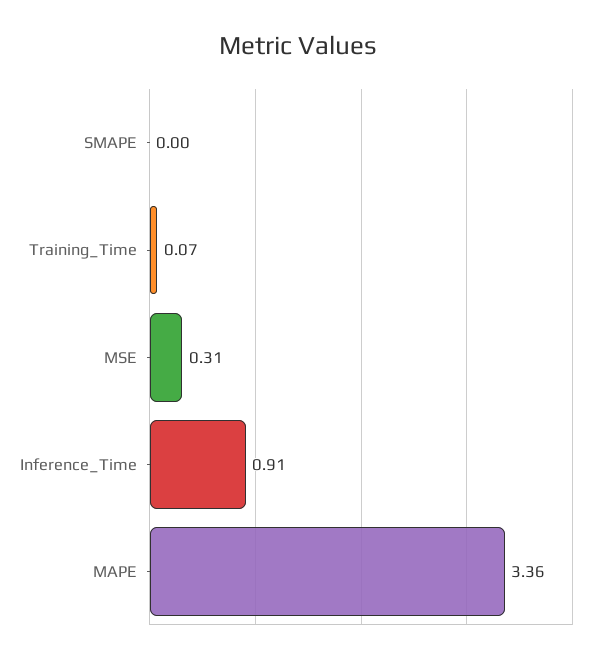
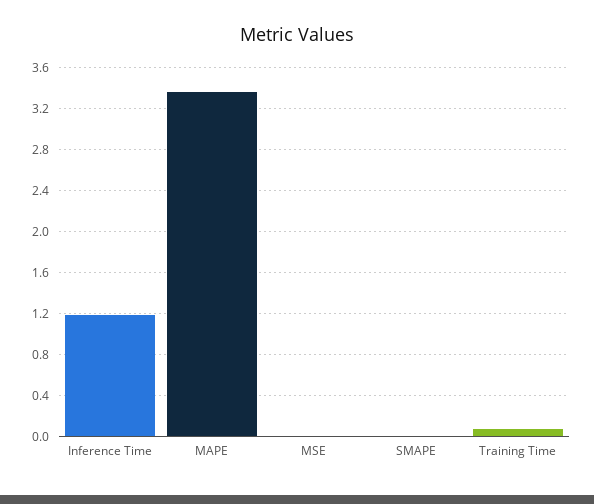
  {
    "SMAPE": 0,
    "Training_Time": 0.07,
-   "MSE": 0.31,
+   "MSE": 0,
-   "Inference_Time": 0.91,
+   "Inference_Time": 1.2,
    "MAPE": 3.36
  }

